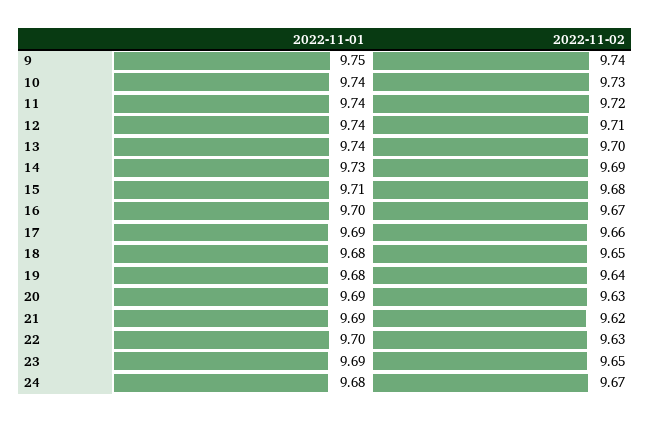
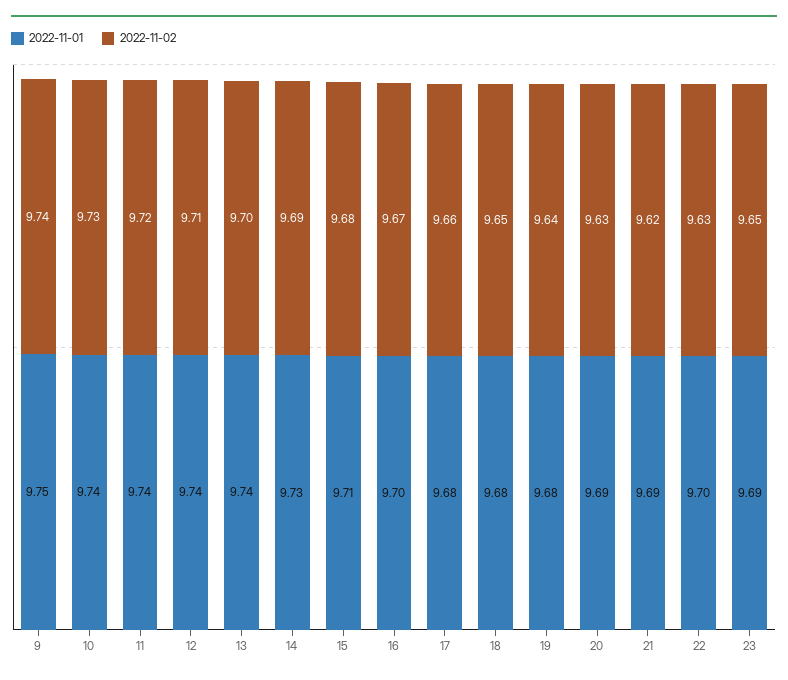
  {
    "2022-11-01": {
      "9": 9.75,
      "10": 9.74,
      "11": 9.74,
      "12": 9.74,
      "13": 9.74,
      "14": 9.73,
      "15": 9.71,
      "16": 9.7,
-     "17": 9.69,
+     "17": 9.68,
      "18": 9.68,
      "19": 9.68,
      "20": 9.69,
      "21": 9.69,
      "22": 9.7,
-     "23": 9.69,
+     "23": 9.69
-     "24": 9.68
    },
    "2022-11-02": {
      "9": 9.74,
      "10": 9.73,
      "11": 9.72,
      "12": 9.71,
      "13": 9.7,
      "14": 9.69,
      "15": 9.68,
      "16": 9.67,
      "17": 9.66,
      "18": 9.65,
      "19": 9.64,
      "20": 9.63,
      "21": 9.62,
      "22": 9.63,
-     "23": 9.65,
+     "23": 9.65
-     "24": 9.67
    }
  }

